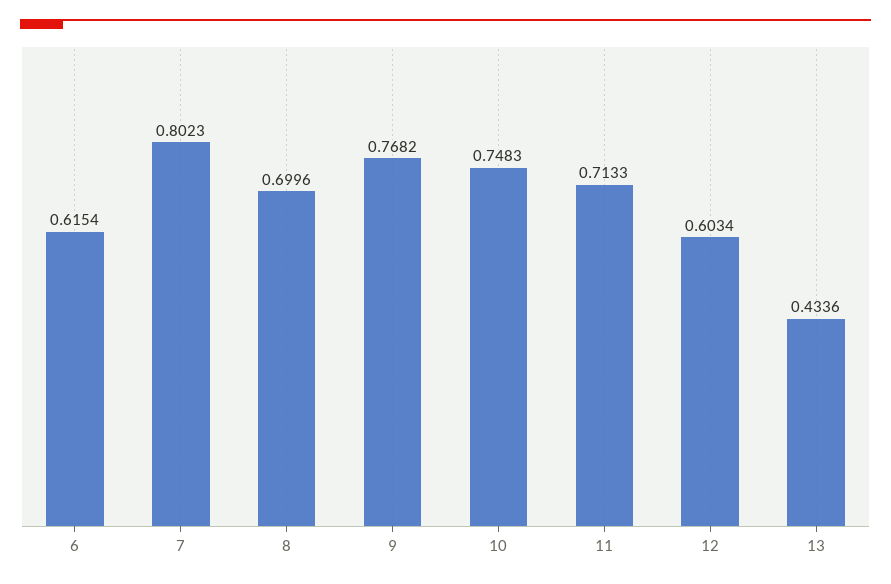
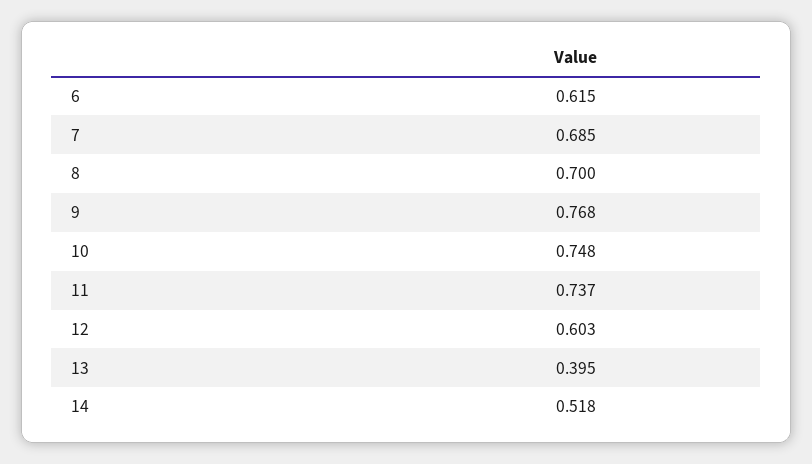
  {
    "6": 0.6154,
-   "7": 0.8023,
+   "7": 0.685,
    "8": 0.6996,
    "9": 0.7682,
    "10": 0.7483,
-   "11": 0.7133,
+   "11": 0.737,
    "12": 0.6034,
-   "13": 0.4336
+   "13": 0.395,
+   "14": 0.518
  }

